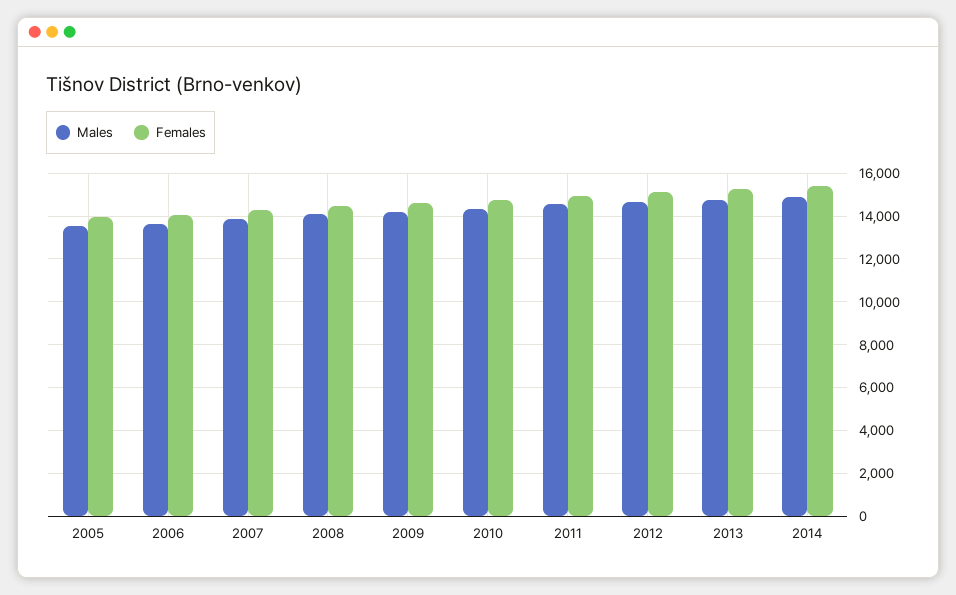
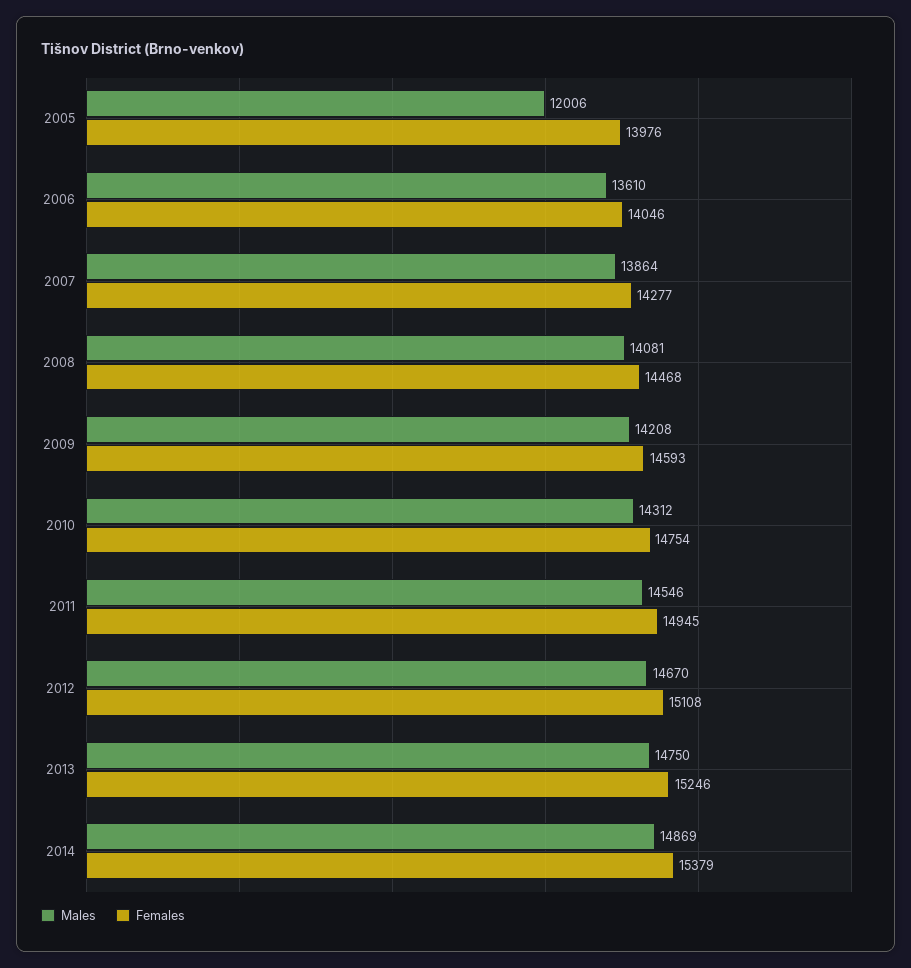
  {
    "Males": {
-     "2005": 13500,
+     "2005": 12006,
      "2006": 13610,
      "2007": 13864,
      "2008": 14081,
      "2009": 14208,
      "2010": 14312,
      "2011": 14546,
      "2012": 14670,
      "2013": 14750,
      "2014": 14869
    },
    "Females": {
      "2005": 13976,
      "2006": 14046,
      "2007": 14277,
      "2008": 14468,
      "2009": 14593,
      "2010": 14754,
      "2011": 14945,
      "2012": 15108,
      "2013": 15246,
      "2014": 15379
    }
  }

